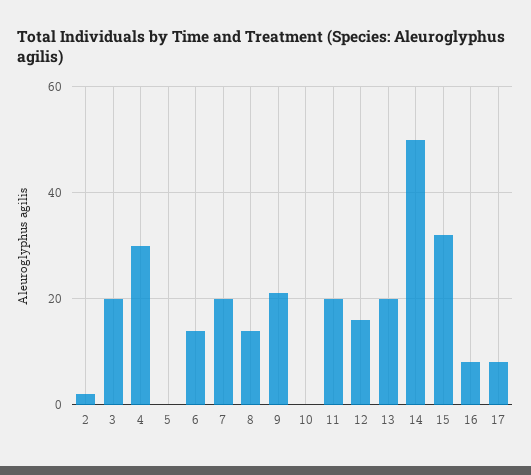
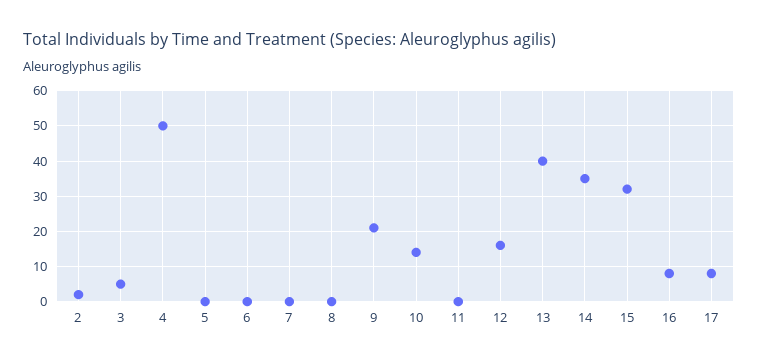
  {
    "2": 0,
-   "3": 20,
+   "3": 5,
-   "4": 30,
+   "4": 50,
    "5": 0,
-   "6": 15,
+   "6": 0,
-   "7": 20,
+   "7": 0,
-   "8": 15,
+   "8": 0,
    "9": 20,
-   "10": 0,
+   "10": 15,
-   "11": 20,
+   "11": 0,
    "12": 15,
-   "13": 20,
+   "13": 40,
-   "14": 50,
+   "14": 35,
    "15": 30,
    "16": 10,
    "17": 10
  }

